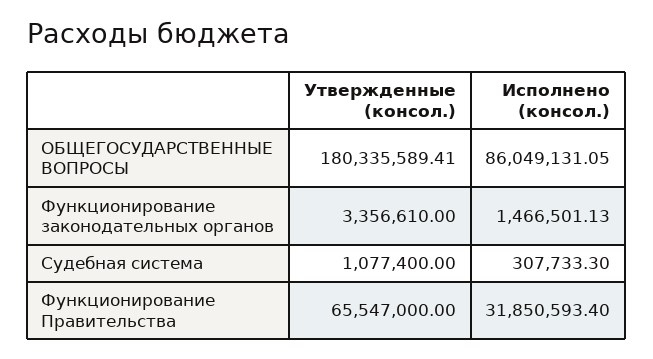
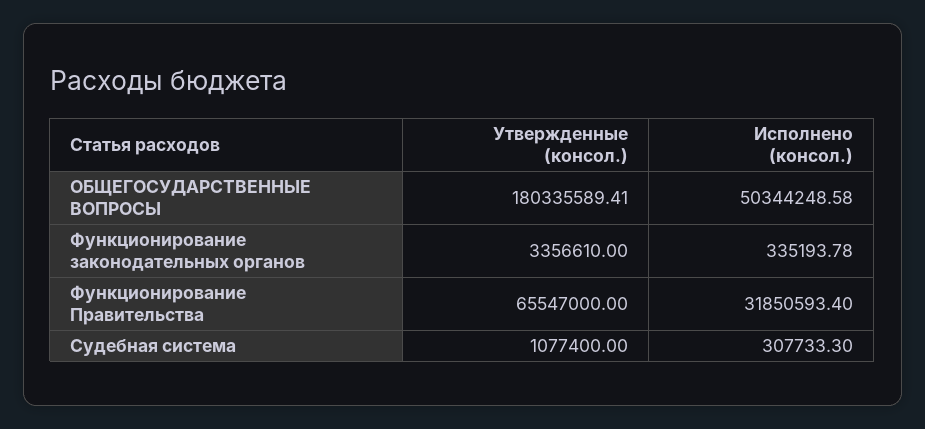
  {
    "Утвержденные (консол.)": {
      "ОБЩЕГОСУДАРСТВЕННЫЕ ВОПРОСЫ": 180335589.41,
      "Функционирование законодательных органов": 3356610,
      "Судебная система": 1077400,
      "Функционирование Правительства": 65547000
    },
    "Исполнено (консол.)": {
-     "ОБЩЕГОСУДАРСТВЕННЫЕ ВОПРОСЫ": 86049131.05,
+     "ОБЩЕГОСУДАРСТВЕННЫЕ ВОПРОСЫ": 50344248.58,
-     "Функционирование законодательных органов": 1466501.13,
+     "Функционирование законодательных органов": 335193.78,
      "Судебная система": 307733.3,
      "Функционирование Правительства": 31850593.4
    }
  }

